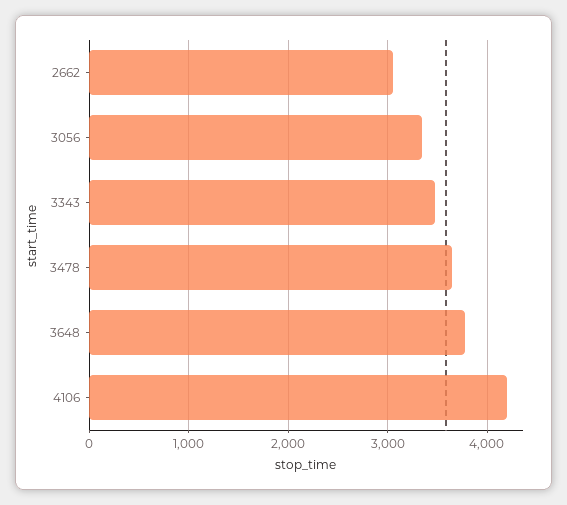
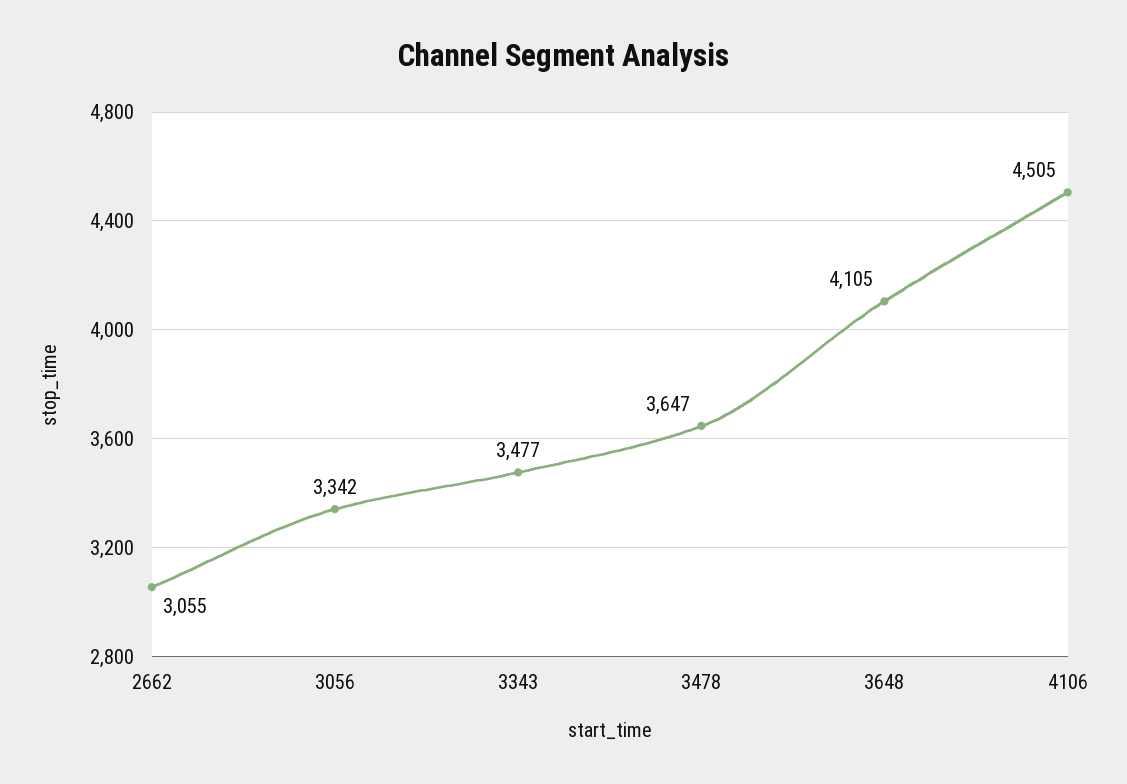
  {
    "2662": 3055,
    "3056": 3342,
    "3343": 3477,
    "3478": 3647,
-   "3648": 3800,
+   "3648": 4105,
-   "4106": 4200
+   "4106": 4505
  }

